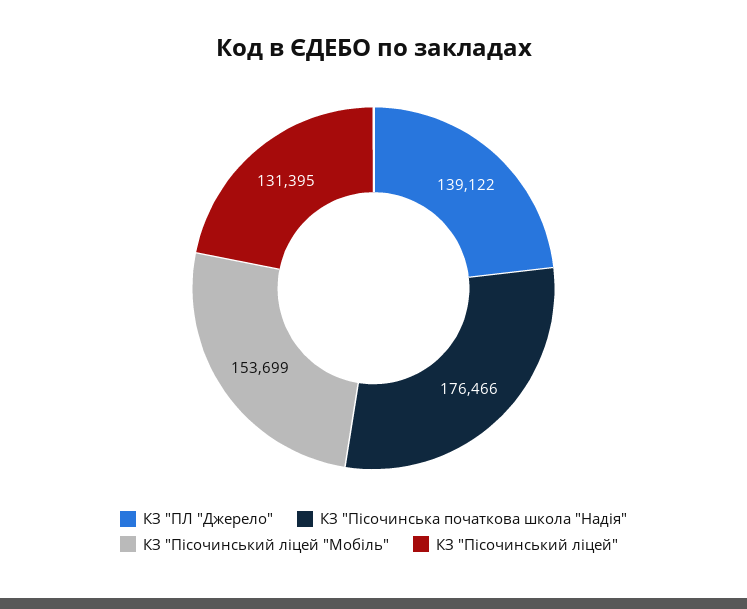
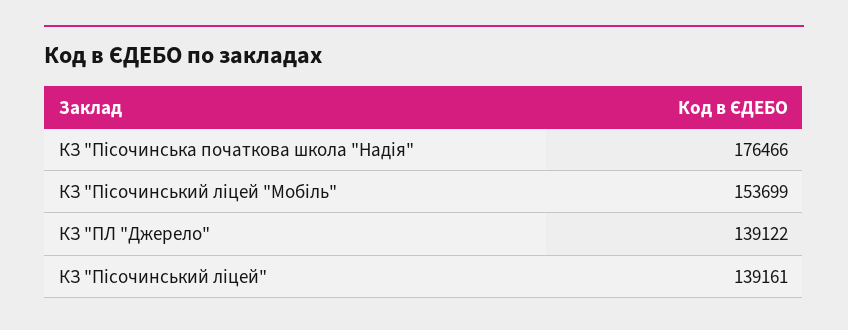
  {
    "КЗ \"ПЛ \"Джерело\"": 139122,
    "КЗ \"Пісочинська початкова школа \"Надія\"": 176466,
    "КЗ \"Пісочинський ліцей \"Мобіль\"": 153699,
-   "КЗ \"Пісочинський ліцей\"": 131395
+   "КЗ \"Пісочинський ліцей\"": 139161
  }

